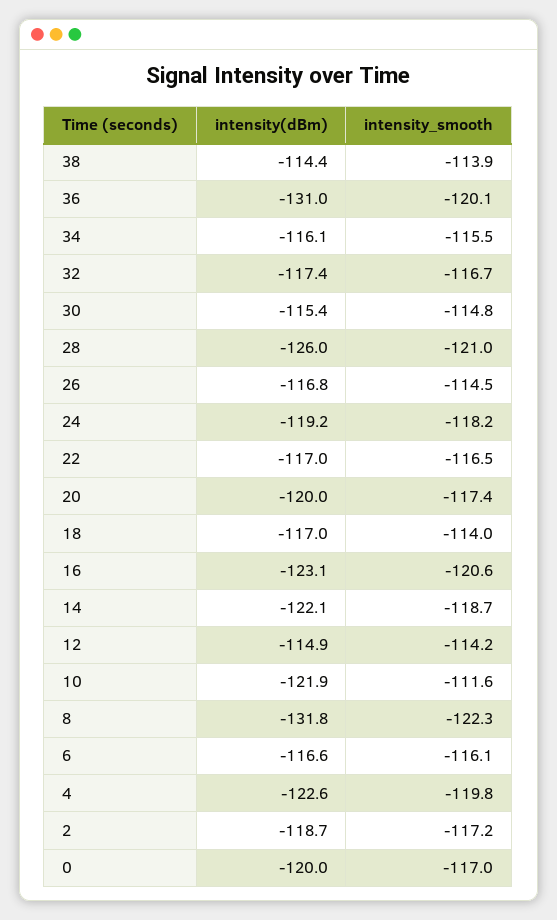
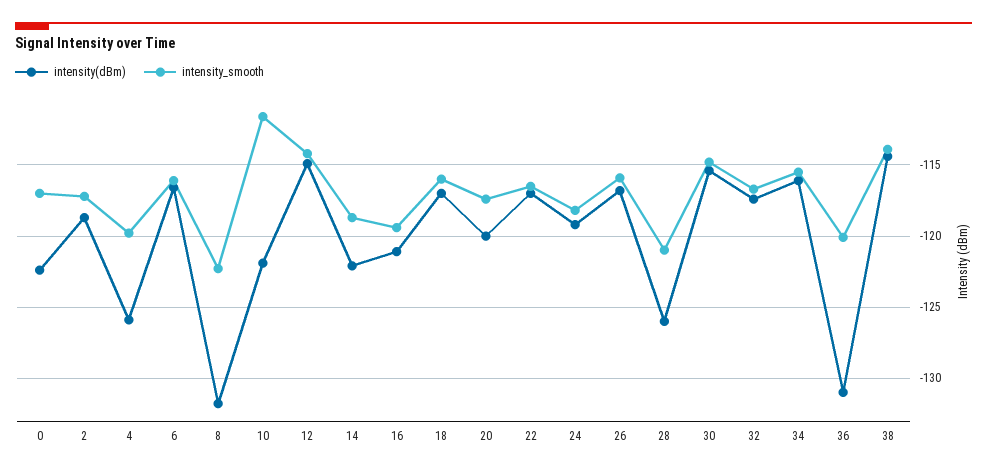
  {
    "intensity(dBm)": {
      "38": -114.4,
      "36": -131,
      "34": -116.1,
      "32": -117.4,
      "30": -115.4,
      "28": -126,
      "26": -116.8,
      "24": -119.2,
      "22": -117,
      "20": -120,
      "18": -117,
-     "16": -123.1,
+     "16": -121,
      "14": -122.1,
      "12": -114.9,
      "10": -121.9,
      "8": -131.8,
      "6": -116.6,
-     "4": -122.6,
+     "4": -126,
      "2": -118.7,
-     "0": -120
+     "0": -122.5
    },
    "intensity_smooth": {
      "38": -113.9,
      "36": -120.1,
      "34": -115.5,
      "32": -116.7,
      "30": -114.8,
      "28": -121,
-     "26": -114.5,
+     "26": -116,
      "24": -118.2,
      "22": -116.5,
      "20": -117.4,
-     "18": -114,
+     "18": -116,
-     "16": -120.6,
+     "16": -119.5,
      "14": -118.7,
      "12": -114.2,
      "10": -111.6,
      "8": -122.3,
      "6": -116.1,
      "4": -119.8,
      "2": -117.2,
      "0": -117
    }
  }

